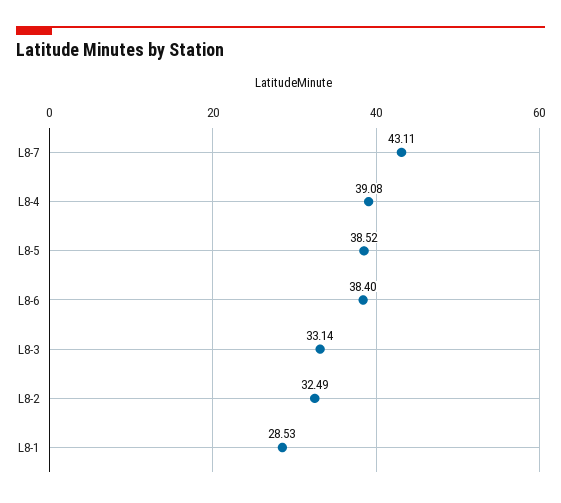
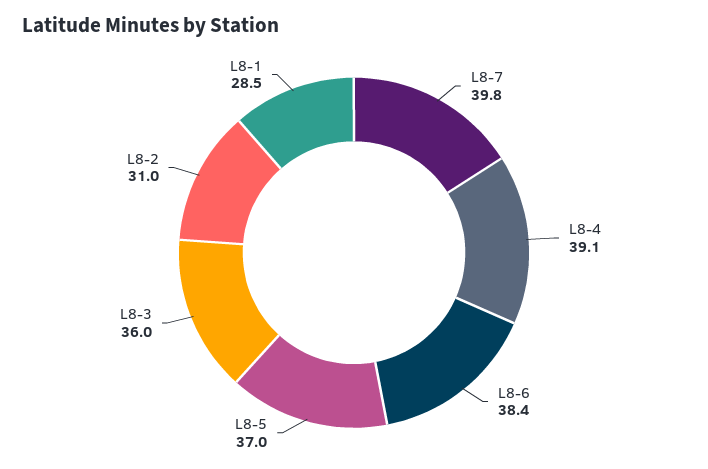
  {
-   "L8-7": 43.11,
+   "L8-7": 39.8,
    "L8-4": 39.08,
-   "L8-5": 38.52,
+   "L8-5": 37,
    "L8-6": 38.4,
-   "L8-3": 33.14,
+   "L8-3": 36,
-   "L8-2": 32.49,
+   "L8-2": 31,
    "L8-1": 28.53
  }

